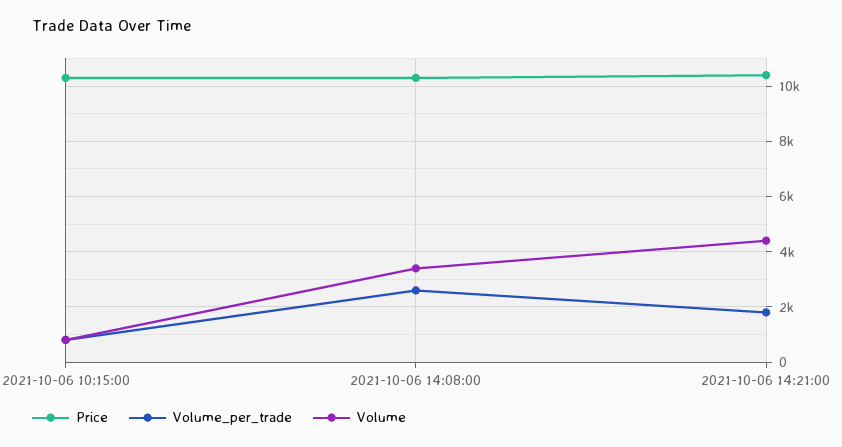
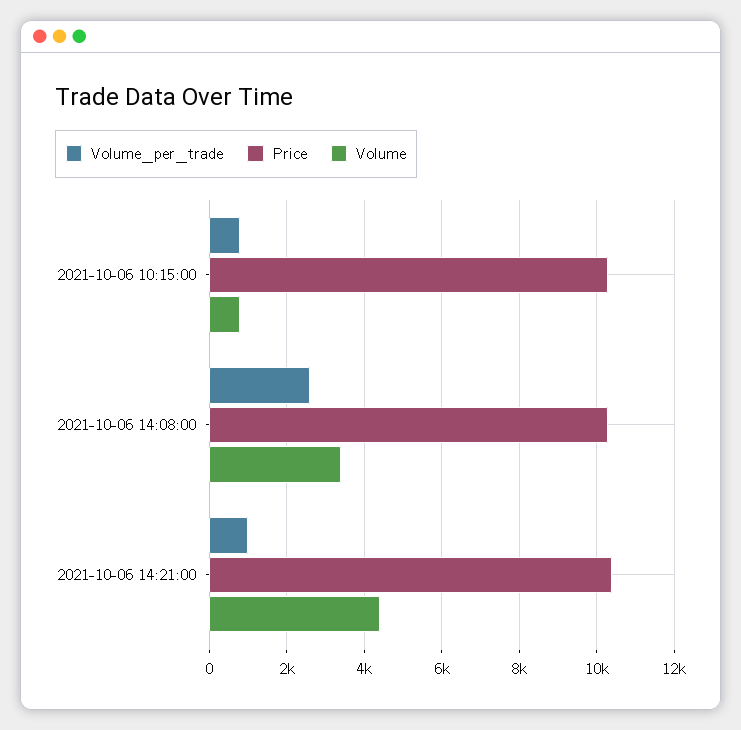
  {
    "Price": {
      "2021-10-06 10:15:00": 10400,
      "2021-10-06 14:08:00": 10400,
      "2021-10-06 14:21:00": 10400
    },
    "Volume_per_trade": {
      "2021-10-06 10:15:00": 800,
      "2021-10-06 14:08:00": 2600,
-     "2021-10-06 14:21:00": 1750
+     "2021-10-06 14:21:00": 1000
    },
    "Volume": {
      "2021-10-06 10:15:00": 800,
      "2021-10-06 14:08:00": 3400,
      "2021-10-06 14:21:00": 4400
    }
  }

